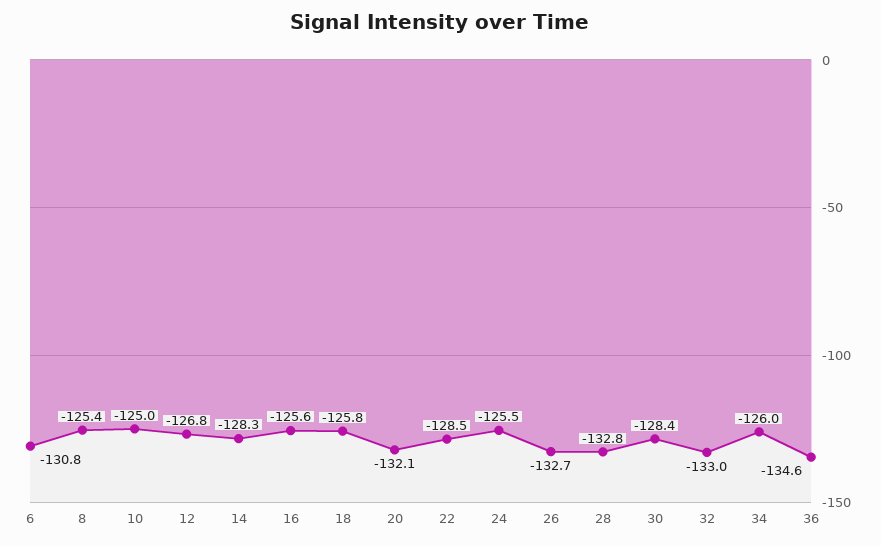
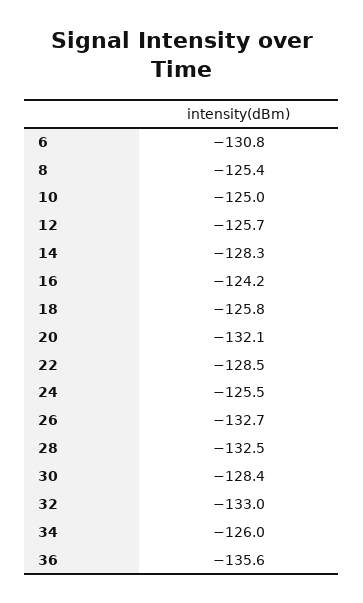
  {
    "6": -130.8,
    "8": -125.4,
    "10": -125,
-   "12": -126.8,
+   "12": -125.7,
    "14": -128.3,
-   "16": -125.6,
+   "16": -124.2,
    "18": -125.8,
    "20": -132.1,
    "22": -128.5,
    "24": -125.5,
    "26": -132.7,
-   "28": -132.8,
+   "28": -132.5,
    "30": -128.4,
    "32": -133,
    "34": -126,
-   "36": -134.6
+   "36": -135.6
  }

